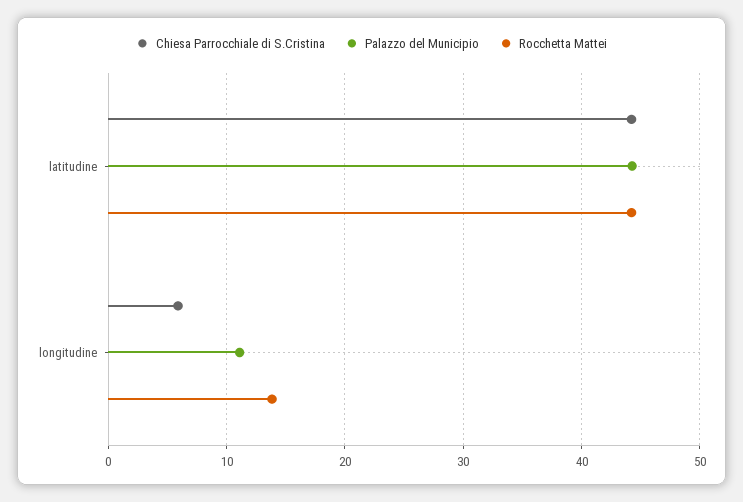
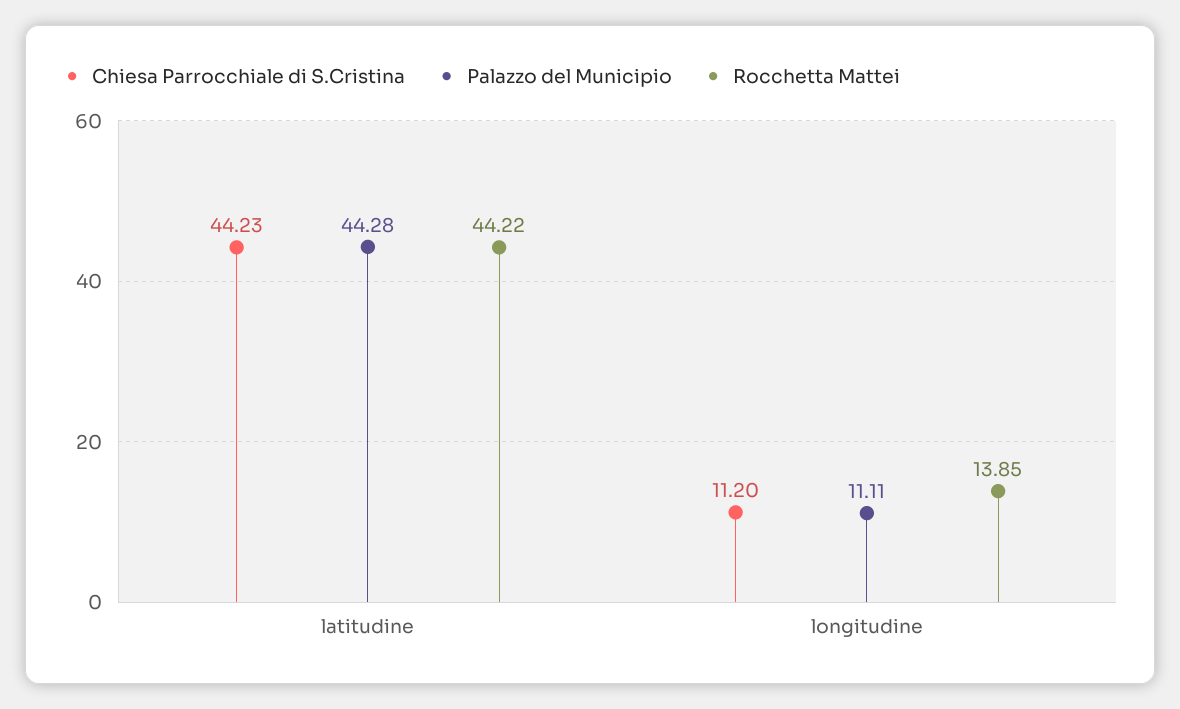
  {
    "Chiesa Parrocchiale di S.Cristina": {
      "latitudine": 44.23,
-     "longitudine": 6
+     "longitudine": 11.2
    },
    "Palazzo del Municipio": {
      "latitudine": 44.28,
      "longitudine": 11.11
    },
    "Rocchetta Mattei": {
      "latitudine": 44.22,
      "longitudine": 13.85
    }
  }

